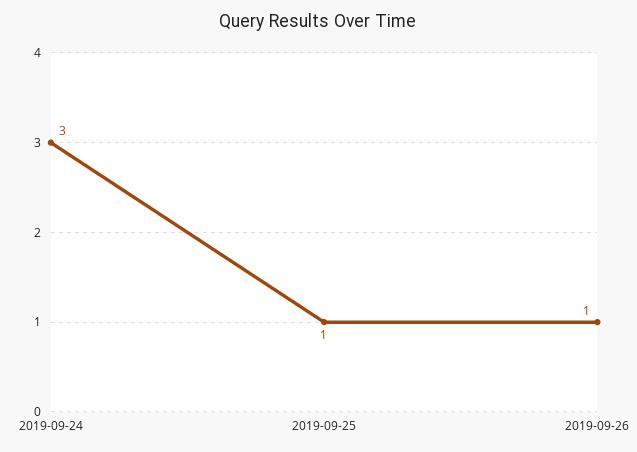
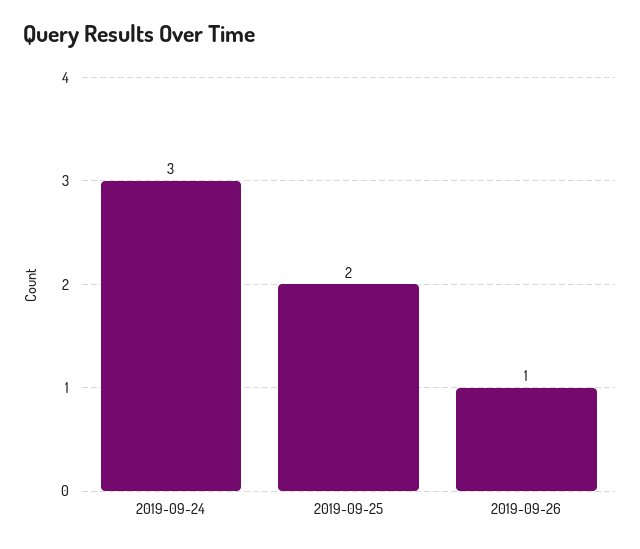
  {
    "2019-09-24": 3,
-   "2019-09-25": 1,
+   "2019-09-25": 2,
    "2019-09-26": 1
  }

